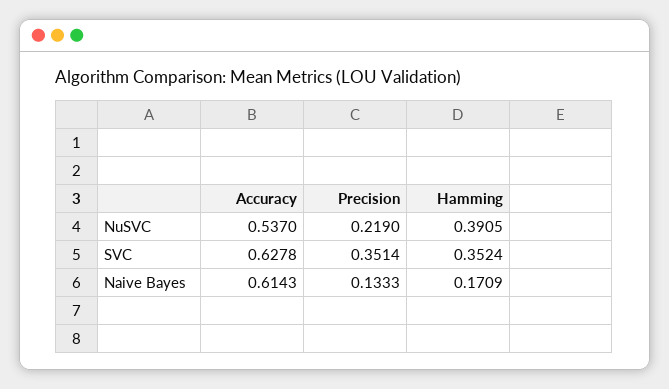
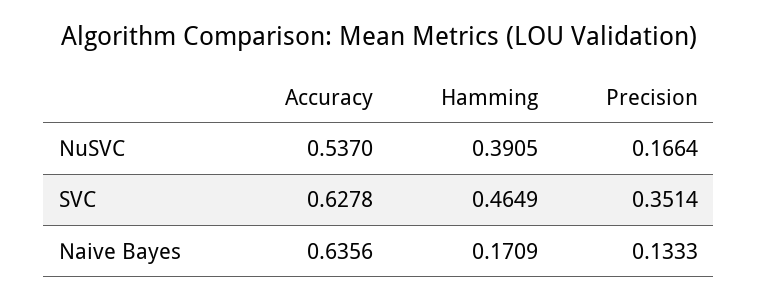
  {
    "Accuracy": {
      "NuSVC": 0.537,
      "SVC": 0.6278,
-     "Naive Bayes": 0.6143
+     "Naive Bayes": 0.6356
    },
    "Precision": {
-     "NuSVC": 0.219,
+     "NuSVC": 0.1664,
      "SVC": 0.3514,
      "Naive Bayes": 0.1333
    },
    "Hamming": {
      "NuSVC": 0.3905,
-     "SVC": 0.3524,
+     "SVC": 0.4649,
      "Naive Bayes": 0.1709
    }
  }

